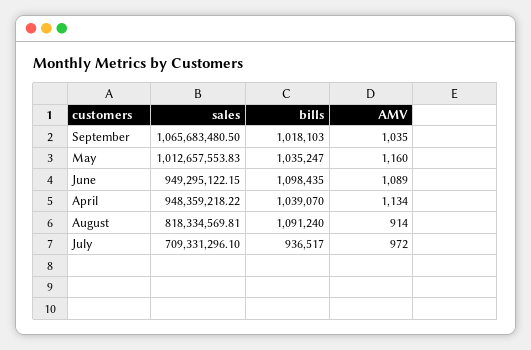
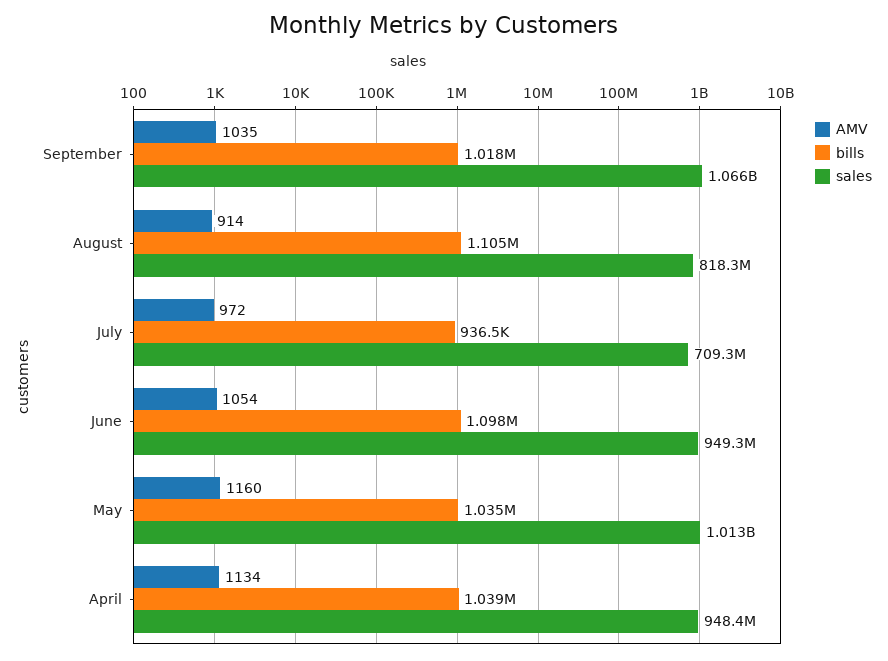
  {
    "sales": {
      "September": 1065683480.5,
      "May": 1012657553.83,
      "June": 949295122.15,
      "April": 948359218.22,
      "August": 818334569.81,
      "July": 709331296.1
    },
    "bills": {
      "September": 1018103,
      "May": 1035247,
      "June": 1098435,
      "April": 1039070,
-     "August": 1091240,
+     "August": 1105000,
      "July": 936517
    },
    "AMV": {
      "September": 1035,
      "May": 1160,
-     "June": 1089,
+     "June": 1054,
      "April": 1134,
      "August": 914,
      "July": 972
    }
  }

